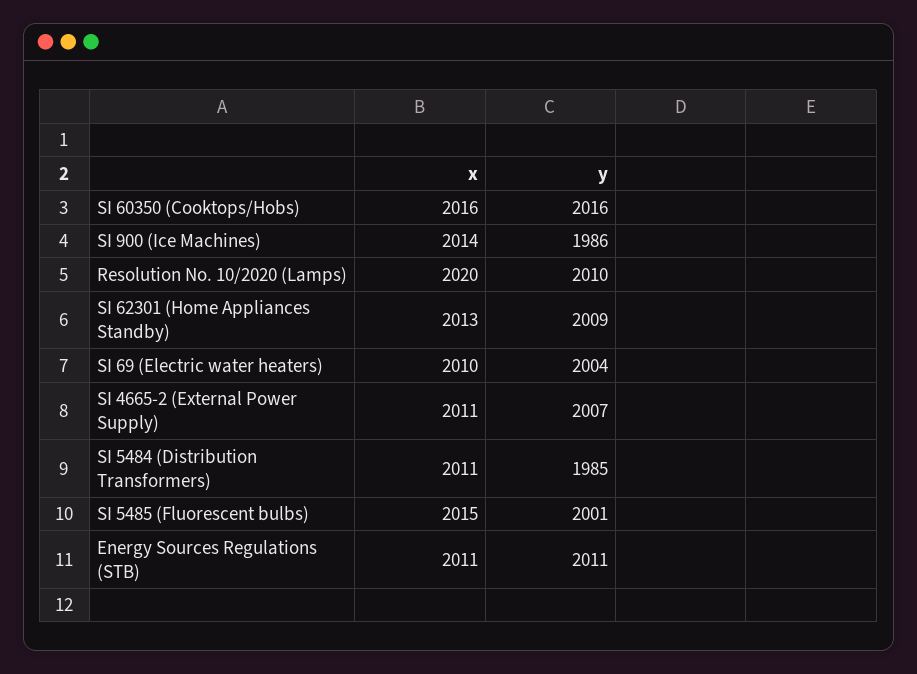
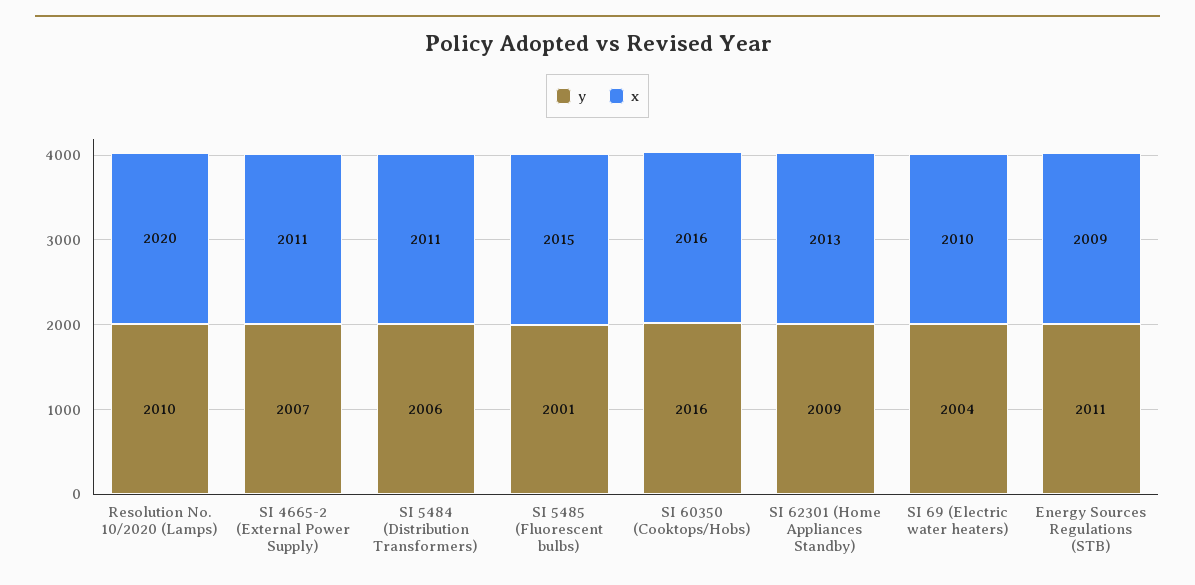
  {
    "x": {
      "SI 60350 (Cooktops/Hobs)": 2016,
-     "SI 900 (Ice Machines)": 2014,
      "Resolution No. 10/2020 (Lamps)": 2020,
      "SI 62301 (Home Appliances Standby)": 2013,
      "SI 69 (Electric water heaters)": 2010,
      "SI 4665-2 (External Power Supply)": 2011,
      "SI 5484 (Distribution Transformers)": 2011,
      "SI 5485 (Fluorescent bulbs)": 2015,
-     "Energy Sources Regulations (STB)": 2011
+     "Energy Sources Regulations (STB)": 2009
    },
    "y": {
      "SI 60350 (Cooktops/Hobs)": 2016,
-     "SI 900 (Ice Machines)": 1986,
      "Resolution No. 10/2020 (Lamps)": 2010,
      "SI 62301 (Home Appliances Standby)": 2009,
      "SI 69 (Electric water heaters)": 2004,
      "SI 4665-2 (External Power Supply)": 2007,
-     "SI 5484 (Distribution Transformers)": 1985,
+     "SI 5484 (Distribution Transformers)": 2006,
      "SI 5485 (Fluorescent bulbs)": 2001,
      "Energy Sources Regulations (STB)": 2011
    }
  }

